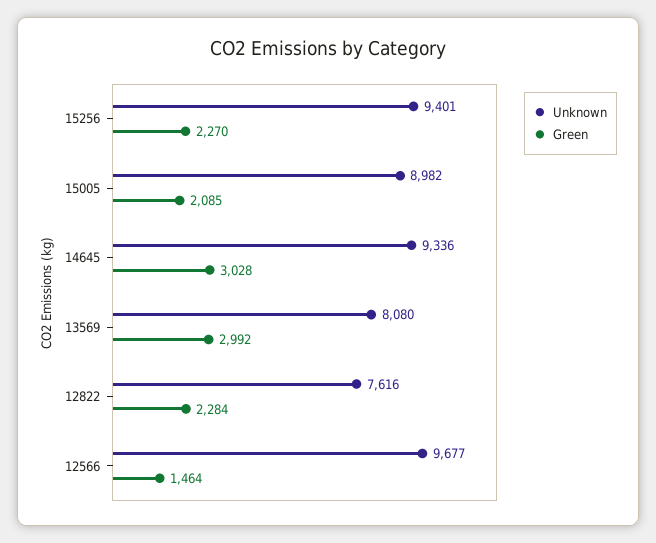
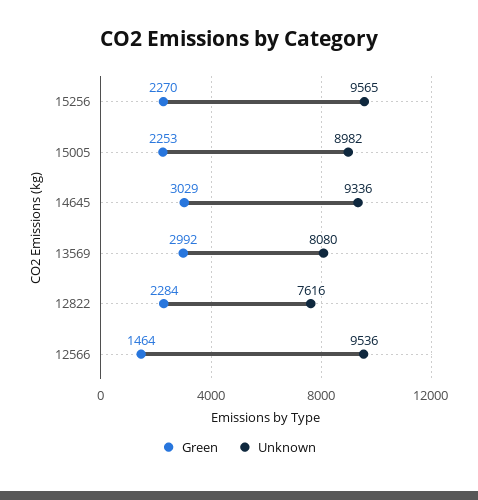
  {
    "Unknown": {
-     "15256": 9401,
+     "15256": 9565,
      "15005": 8982,
      "14645": 9336,
      "13569": 8080,
      "12822": 7616,
-     "12566": 9677
+     "12566": 9536
    },
    "Green": {
      "15256": 2270,
-     "15005": 2085,
+     "15005": 2253,
-     "14645": 3028,
+     "14645": 3029,
      "13569": 2992,
      "12822": 2284,
      "12566": 1464
    }
  }

